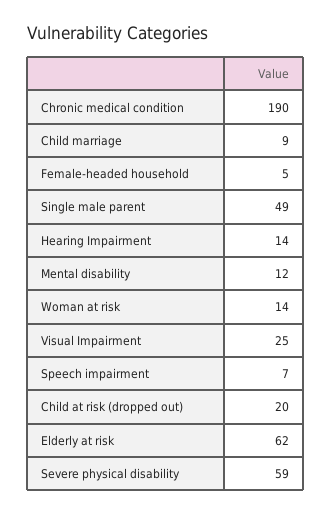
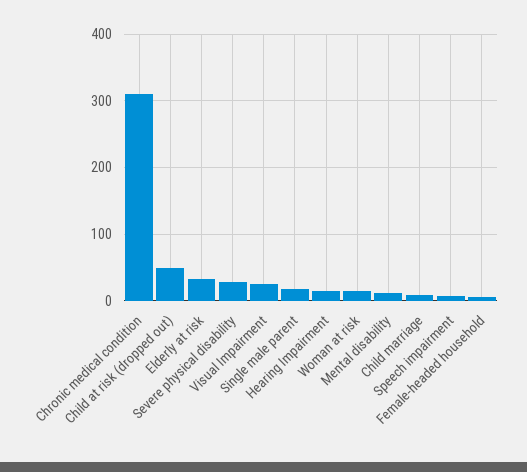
  {
-   "Chronic medical condition": 190,
+   "Chronic medical condition": 310,
    "Child marriage": 9,
    "Female-headed household": 5,
-   "Single male parent": 49,
+   "Single male parent": 20,
    "Hearing Impairment": 14,
    "Mental disability": 12,
    "Woman at risk": 14,
    "Visual Impairment": 25,
    "Speech impairment": 7,
-   "Child at risk (dropped out)": 20,
+   "Child at risk (dropped out)": 50,
-   "Elderly at risk": 62,
+   "Elderly at risk": 30,
-   "Severe physical disability": 59
+   "Severe physical disability": 30
  }

